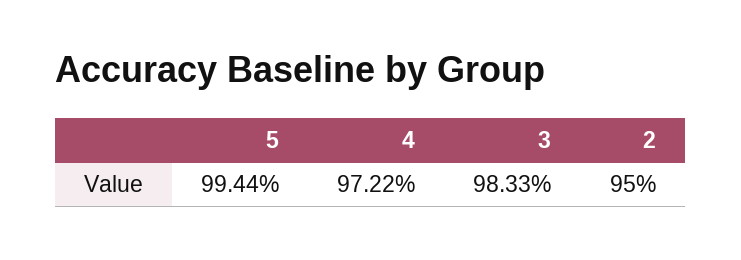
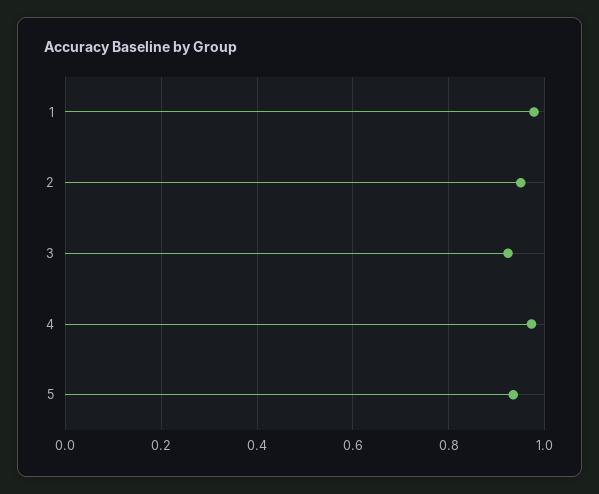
  {
-   "5": 0.9944,
+   "5": 0.94,
    "4": 0.9722,
-   "3": 0.9833,
+   "3": 0.92,
-   "2": 0.95
+   "2": 0.95,
+   "1": 0.98
  }

